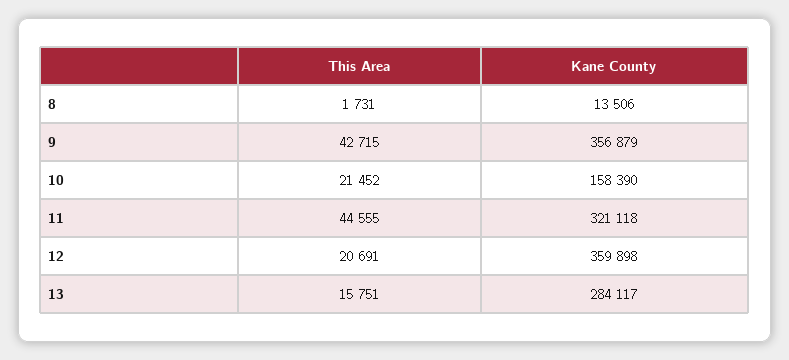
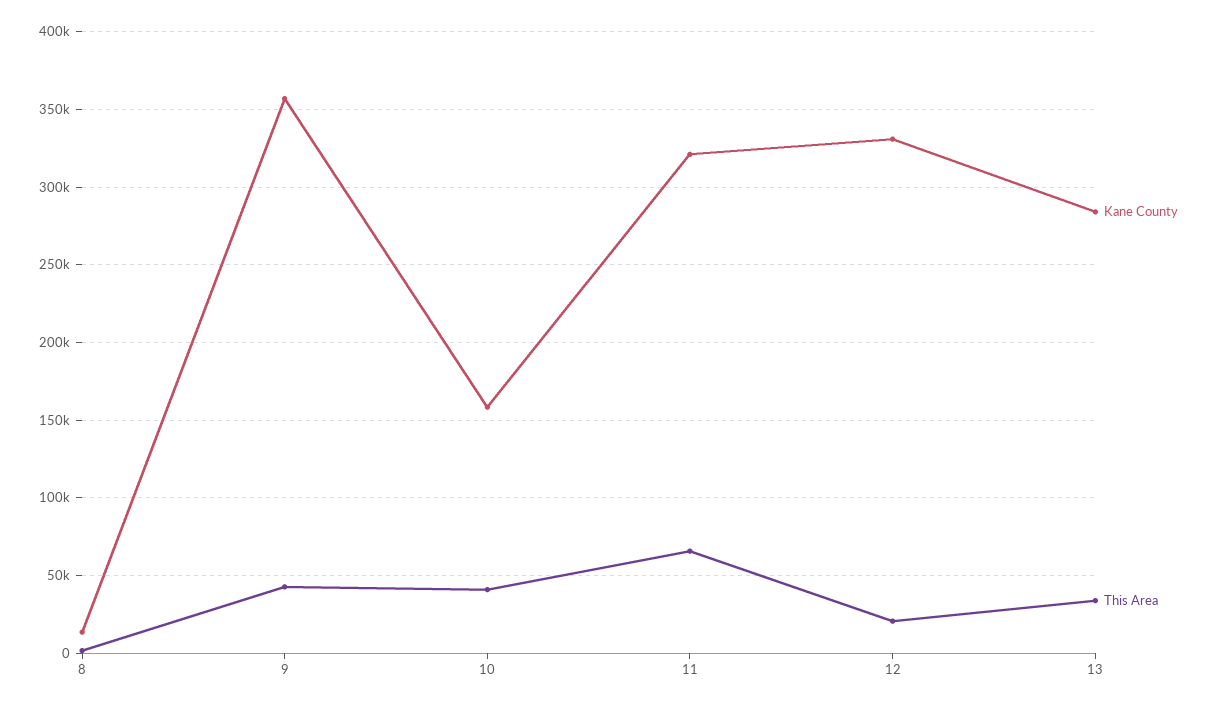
  {
    "This Area": {
      "8": 1731,
      "9": 42715,
-     "10": 21452,
+     "10": 40000,
-     "11": 44555,
+     "11": 65000,
      "12": 20691,
-     "13": 15751
+     "13": 35000
    },
    "Kane County": {
      "8": 13506,
      "9": 356879,
      "10": 158390,
      "11": 321118,
-     "12": 359898,
+     "12": 330000,
      "13": 284117
    }
  }

